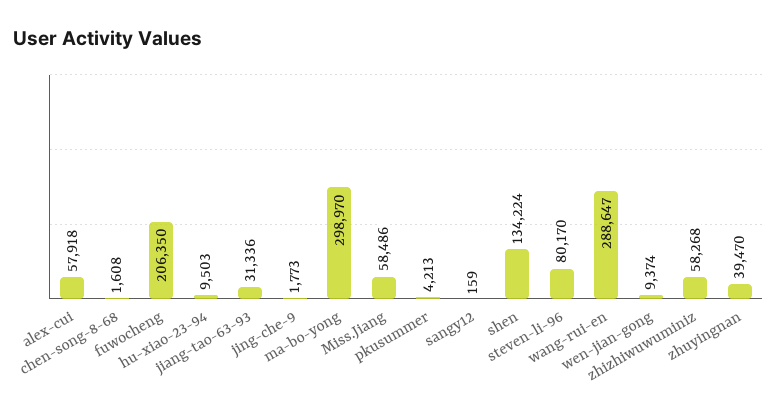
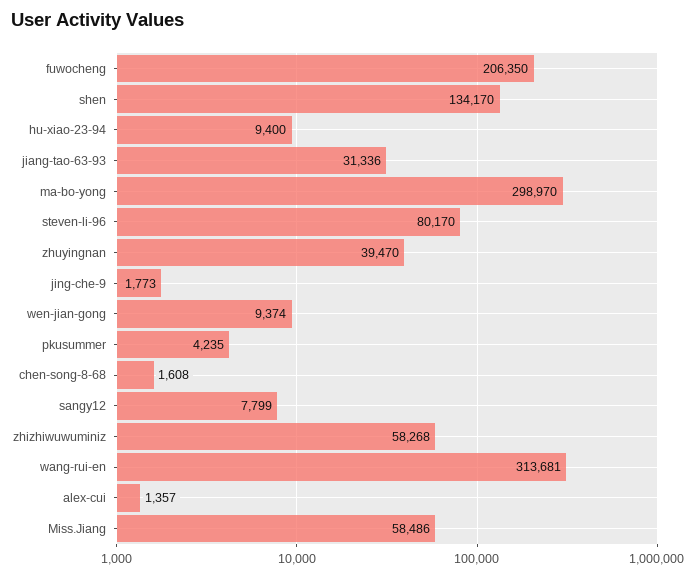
  {
-   "alex-cui": 57918,
+   "alex-cui": 1357,
    "chen-song-8-68": 1608,
    "fuwocheng": 206350,
-   "hu-xiao-23-94": 9503,
+   "hu-xiao-23-94": 9400,
    "jiang-tao-63-93": 31336,
    "jing-che-9": 1773,
    "ma-bo-yong": 298970,
    "Miss.Jiang": 58486,
-   "pkusummer": 4213,
+   "pkusummer": 4235,
-   "sangy12": 159,
+   "sangy12": 7799,
-   "shen": 134224,
+   "shen": 134170,
    "steven-li-96": 80170,
-   "wang-rui-en": 288647,
+   "wang-rui-en": 313681,
    "wen-jian-gong": 9374,
    "zhizhiwuwuminiz": 58268,
    "zhuyingnan": 39470
  }

